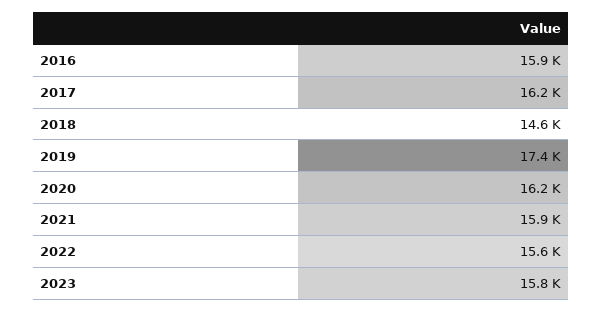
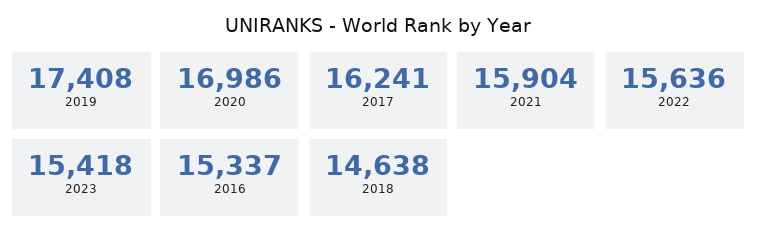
  {
-   "2016": 15900,
+   "2016": 15337,
    "2017": 16241,
    "2018": 14638,
    "2019": 17408,
-   "2020": 16200,
+   "2020": 16986,
    "2021": 15904,
    "2022": 15636,
-   "2023": 15800
+   "2023": 15418
  }

